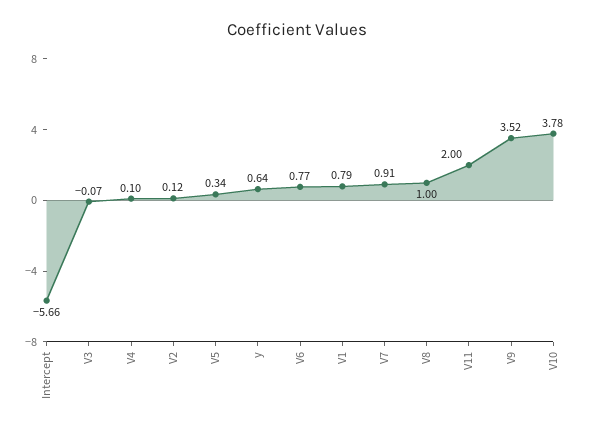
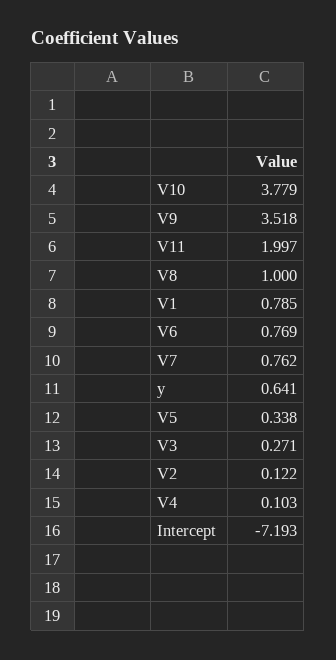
  {
-   "Intercept": -5.66,
+   "Intercept": -7.193,
-   "V3": -0.07,
+   "V3": 0.271,
    "V4": 0.103,
    "V2": 0.122,
    "V5": 0.338,
    "y": 0.641,
    "V6": 0.769,
    "V1": 0.785,
-   "V7": 0.91,
+   "V7": 0.762,
    "V8": 1,
    "V11": 1.997,
    "V9": 3.518,
    "V10": 3.779
  }

